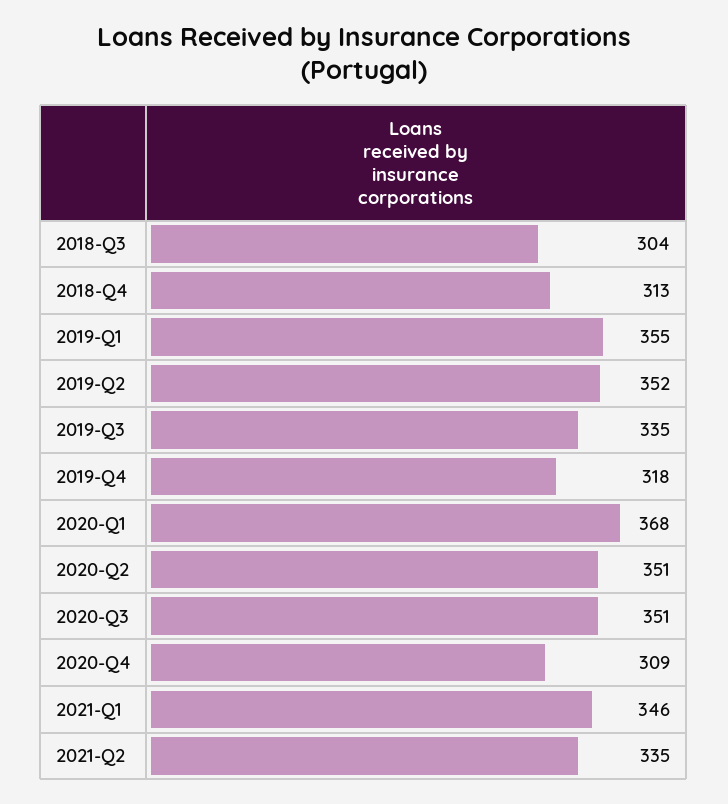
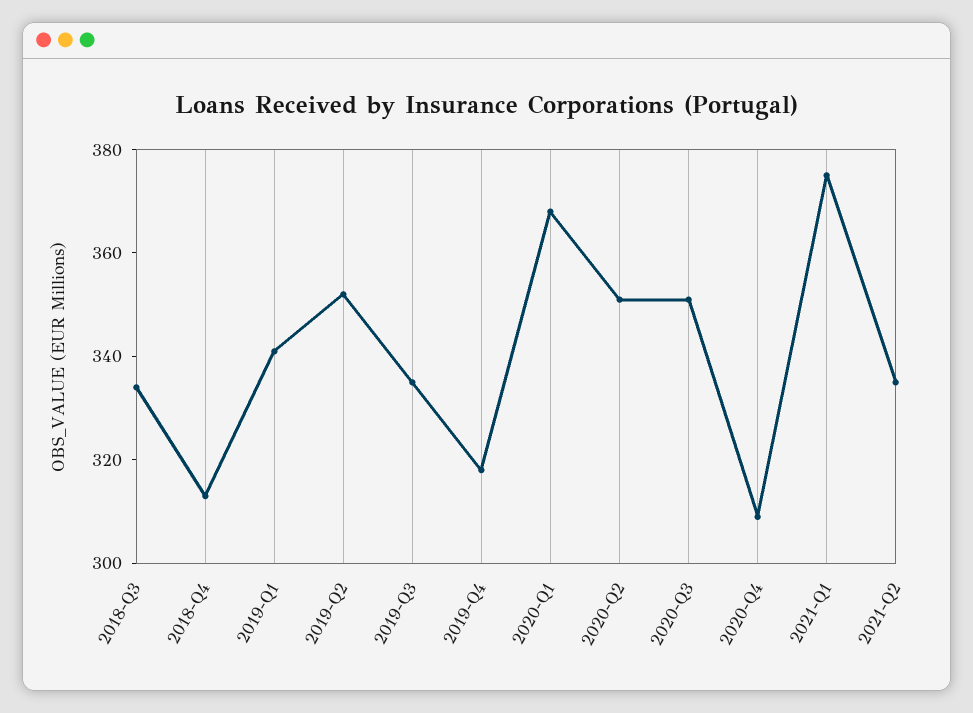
  {
-   "2018-Q3": 304,
+   "2018-Q3": 335,
    "2018-Q4": 313,
-   "2019-Q1": 355,
+   "2019-Q1": 340,
    "2019-Q2": 352,
    "2019-Q3": 335,
    "2019-Q4": 318,
    "2020-Q1": 368,
    "2020-Q2": 351,
    "2020-Q3": 351,
    "2020-Q4": 309,
-   "2021-Q1": 346,
+   "2021-Q1": 375,
    "2021-Q2": 335
  }

